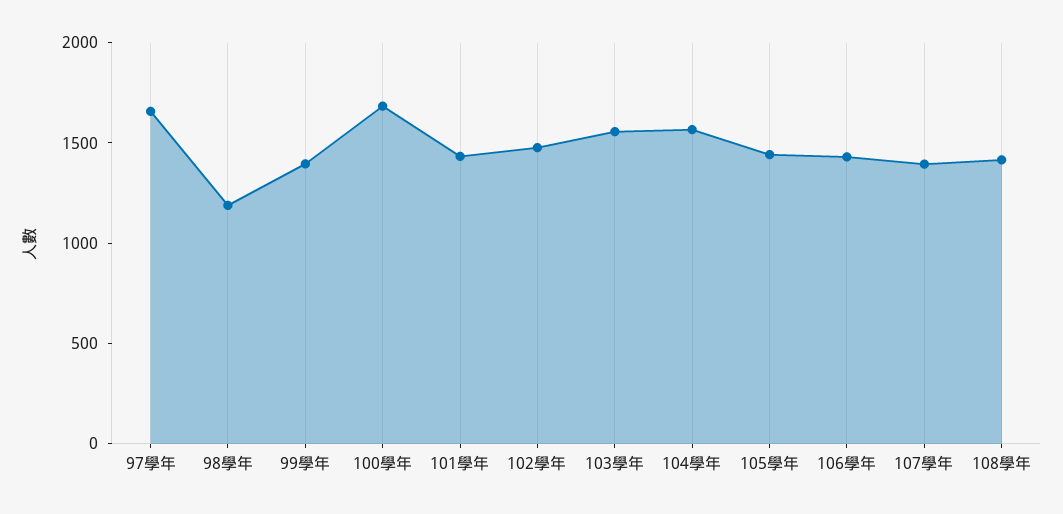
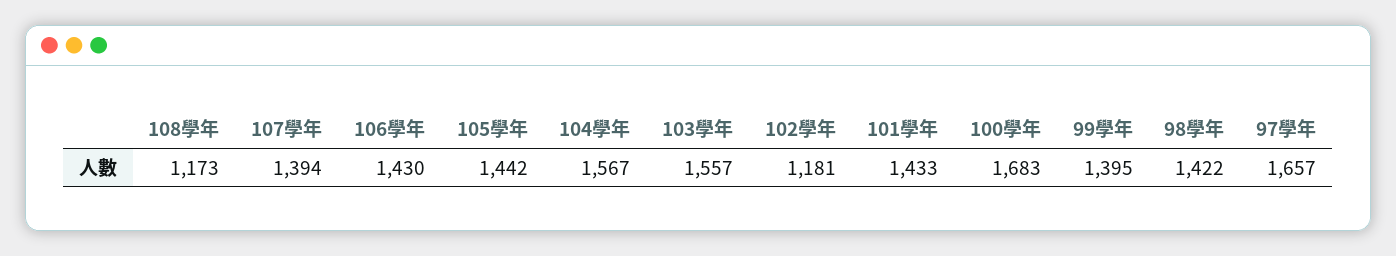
  {
    "97學年": 1657,
-   "98學年": 1200,
+   "98學年": 1422,
    "99學年": 1395,
    "100學年": 1683,
    "101學年": 1433,
-   "102學年": 1500,
+   "102學年": 1181,
    "103學年": 1557,
    "104學年": 1567,
    "105學年": 1442,
    "106學年": 1430,
    "107學年": 1394,
-   "108學年": 1400
+   "108學年": 1173
  }

